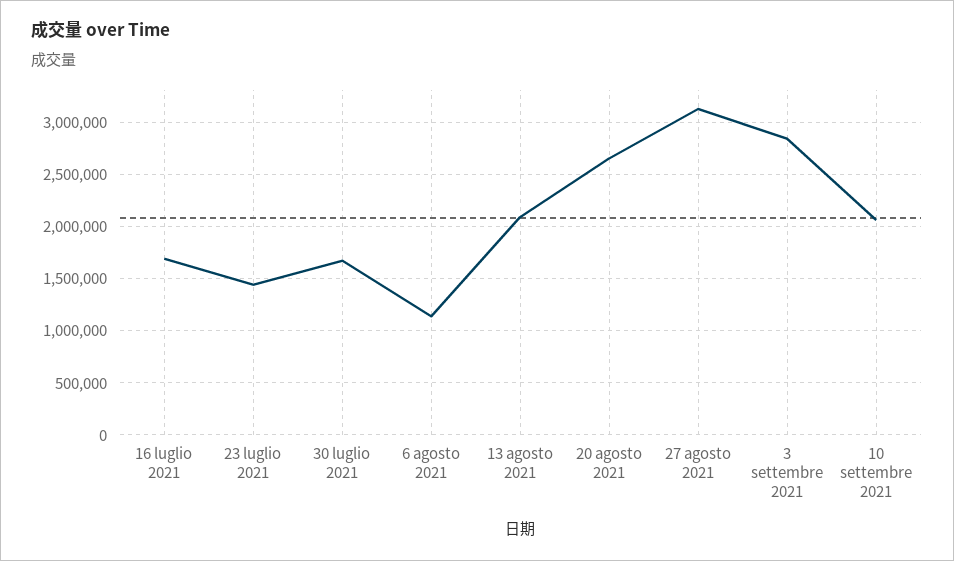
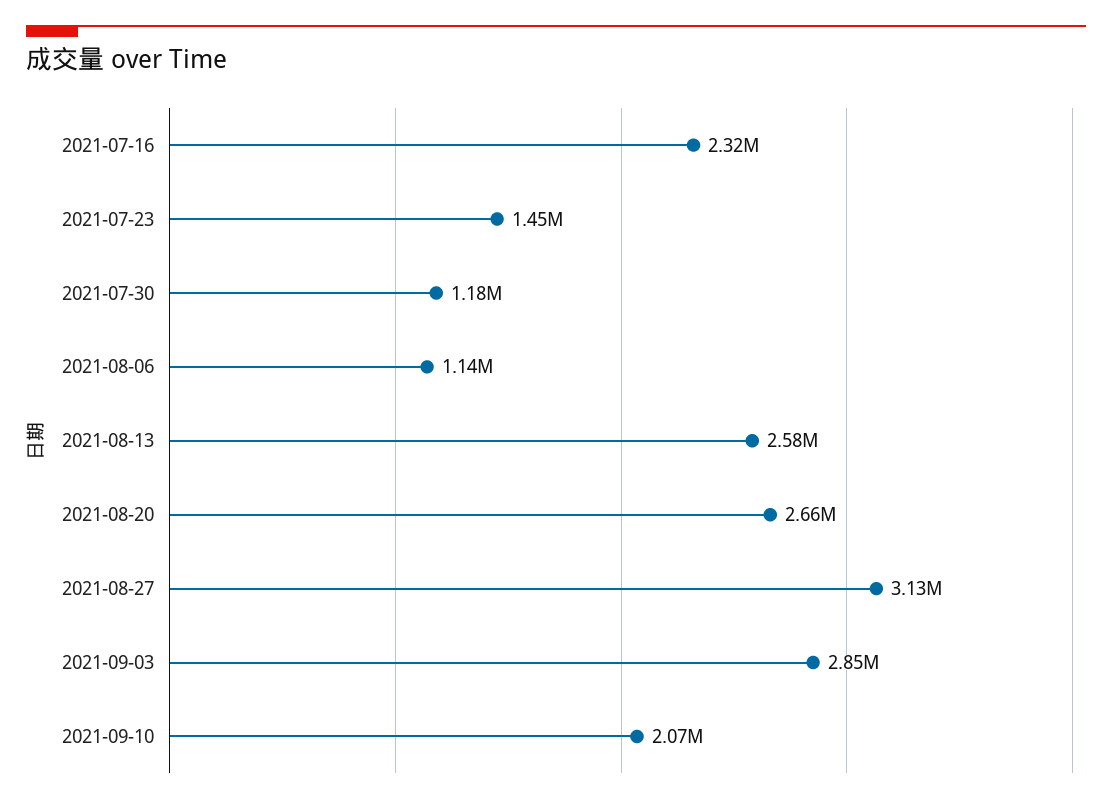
  {
-   "16 luglio 2021": 1700000,
+   "16 luglio 2021": 2320000,
    "23 luglio 2021": 1450000,
-   "30 luglio 2021": 1700000,
+   "30 luglio 2021": 1180000,
    "6 agosto 2021": 1140000,
-   "13 agosto 2021": 2100000,
+   "13 agosto 2021": 2580000,
    "20 agosto 2021": 2660000,
    "27 agosto 2021": 3130000,
    "3 settembre 2021": 2850000,
    "10 settembre 2021": 2070000
  }

